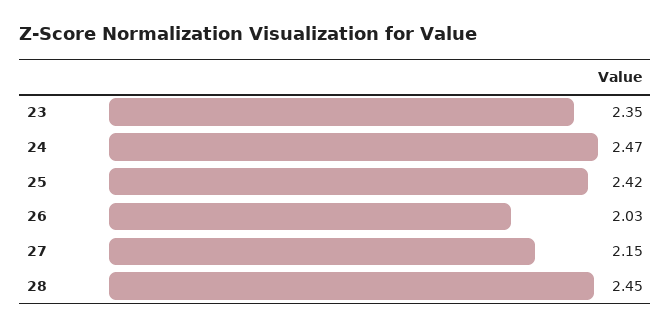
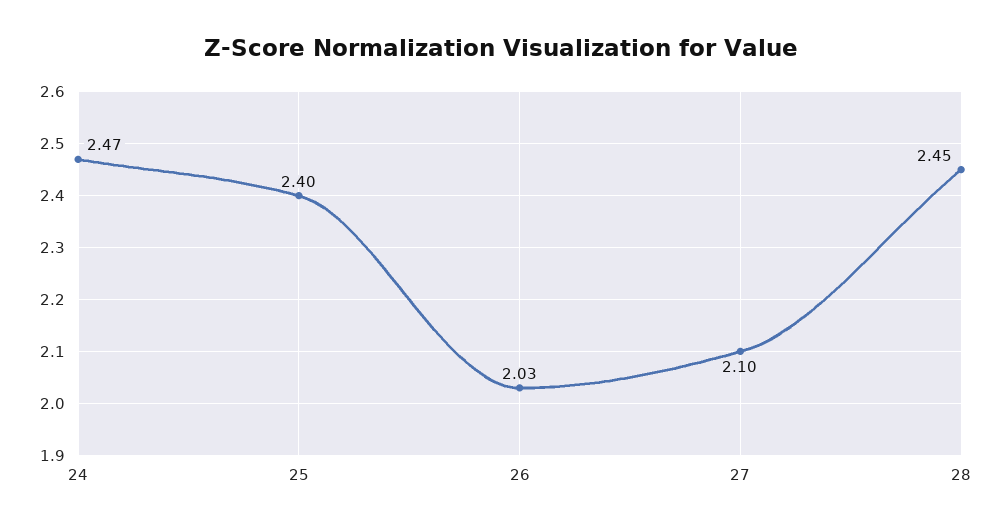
  {
-   "23": 2.35,
    "24": 2.47,
-   "25": 2.42,
+   "25": 2.4,
    "26": 2.03,
-   "27": 2.15,
+   "27": 2.1,
    "28": 2.45
  }

